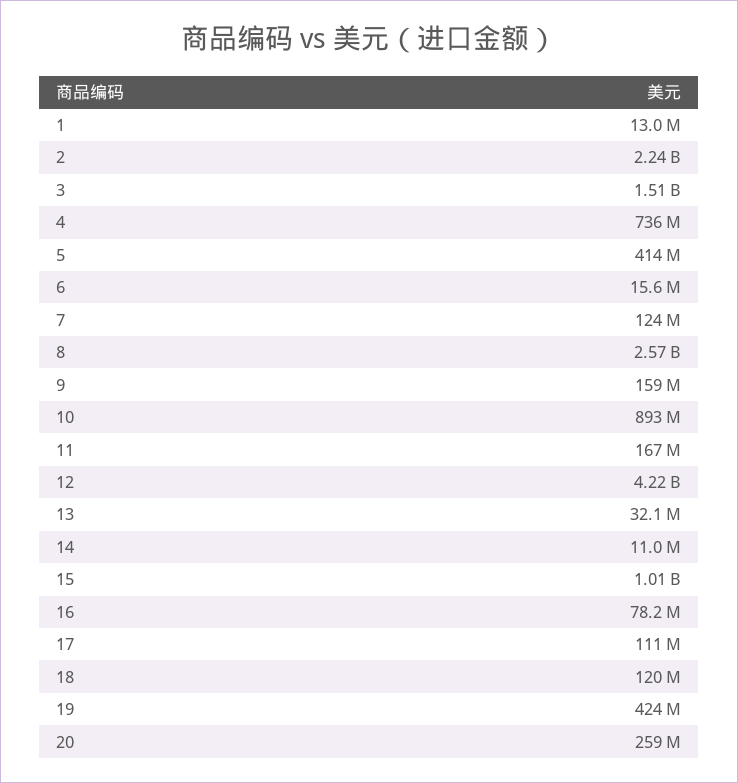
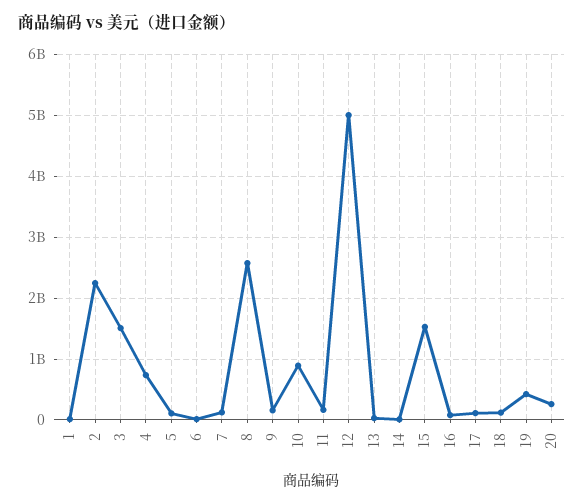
  {
    "1": 13000000,
    "2": 2240000000,
    "3": 1510000000,
    "4": 736000000,
-   "5": 414000000,
+   "5": 100000000,
    "6": 15600000,
    "7": 124000000,
    "8": 2570000000,
    "9": 159000000,
    "10": 893000000,
    "11": 167000000,
-   "12": 4220000000,
+   "12": 5000000000,
    "13": 32100000,
    "14": 11000000,
-   "15": 1010000000,
+   "15": 1500000000,
    "16": 78200000,
    "17": 111000000,
    "18": 120000000,
    "19": 424000000,
    "20": 259000000
  }

